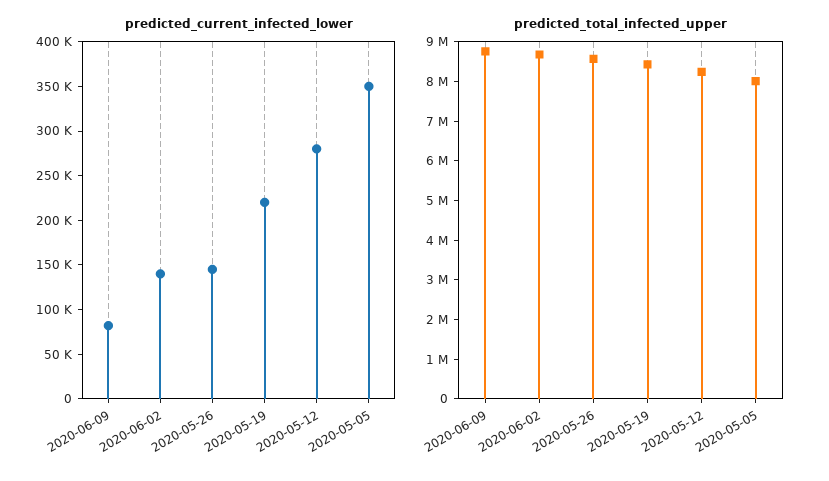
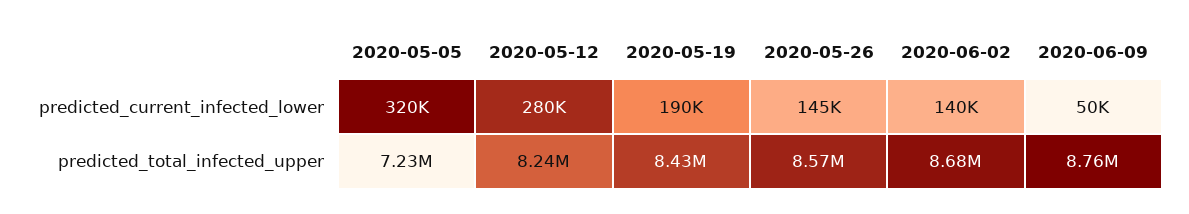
  {
    "predicted_current_infected_lower": {
-     "2020-06-09": 80000,
+     "2020-06-09": 50000,
      "2020-06-02": 140000,
      "2020-05-26": 145000,
-     "2020-05-19": 220000,
+     "2020-05-19": 190000,
      "2020-05-12": 280000,
-     "2020-05-05": 350000
+     "2020-05-05": 320000
    },
    "predicted_total_infected_upper": {
      "2020-06-09": 8760000,
      "2020-06-02": 8680000,
      "2020-05-26": 8570000,
      "2020-05-19": 8430000,
      "2020-05-12": 8240000,
-     "2020-05-05": 8000000
+     "2020-05-05": 7230000
    }
  }

